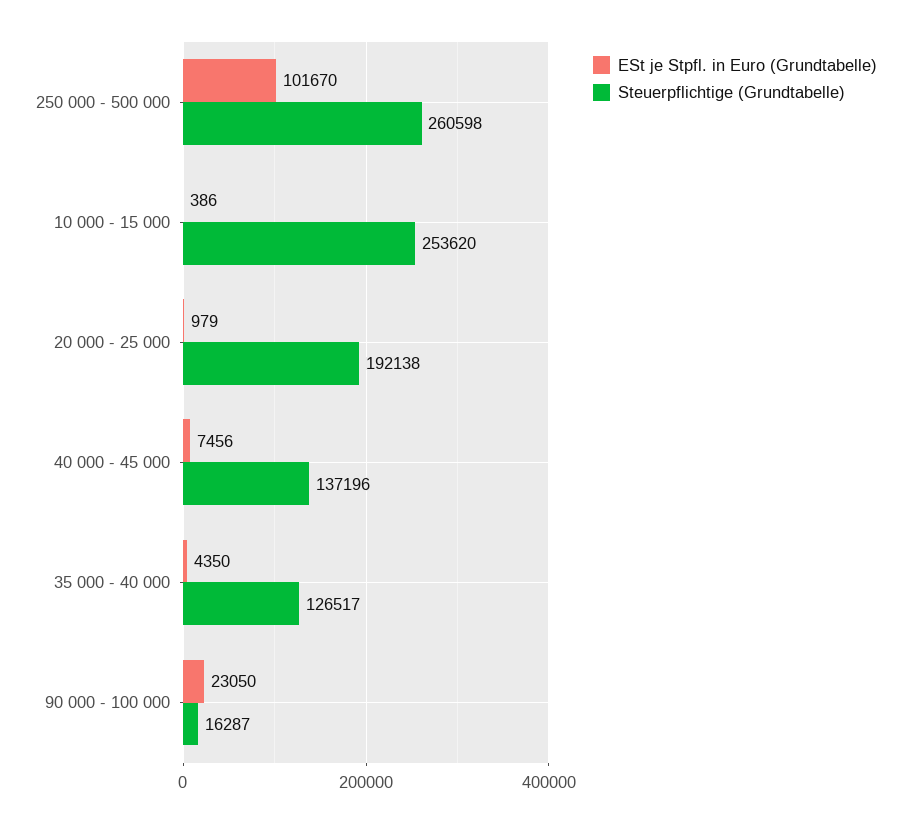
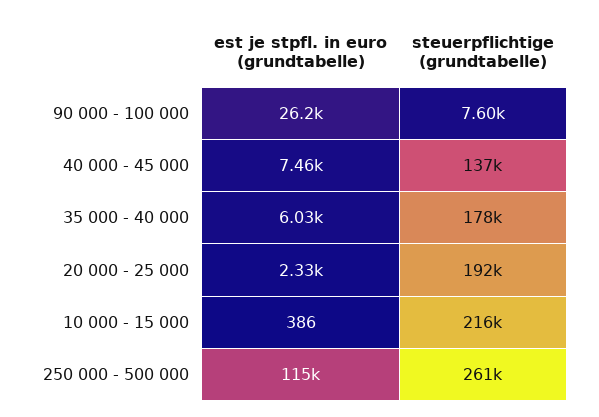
  {
    "ESt je Stpfl. in Euro (Grundtabelle)": {
-     "250 000 - 500 000": 101670,
+     "250 000 - 500 000": 115000,
      "10 000 - 15 000": 386,
-     "20 000 - 25 000": 979,
+     "20 000 - 25 000": 2330,
      "40 000 - 45 000": 7456,
-     "35 000 - 40 000": 4350,
+     "35 000 - 40 000": 6030,
-     "90 000 - 100 000": 23050
+     "90 000 - 100 000": 26200
    },
    "Steuerpflichtige (Grundtabelle)": {
      "250 000 - 500 000": 260598,
-     "10 000 - 15 000": 253620,
+     "10 000 - 15 000": 216000,
      "20 000 - 25 000": 192138,
      "40 000 - 45 000": 137196,
-     "35 000 - 40 000": 126517,
+     "35 000 - 40 000": 178000,
-     "90 000 - 100 000": 16287
+     "90 000 - 100 000": 7600
    }
  }

